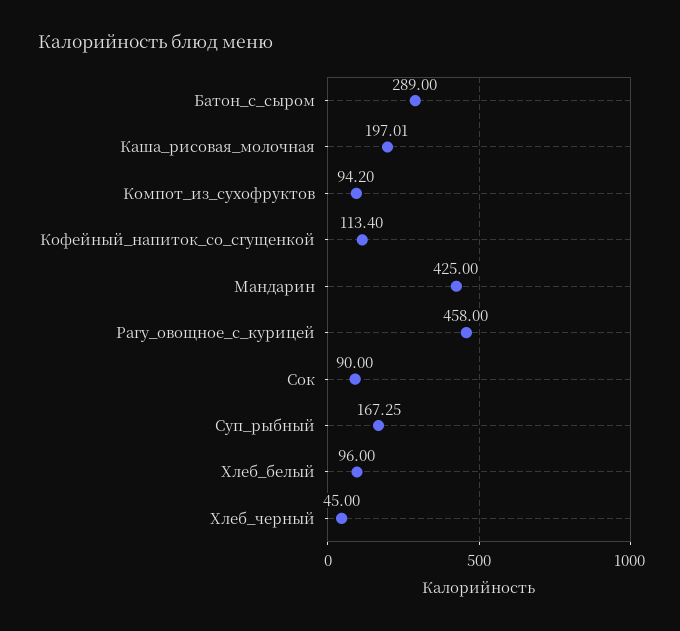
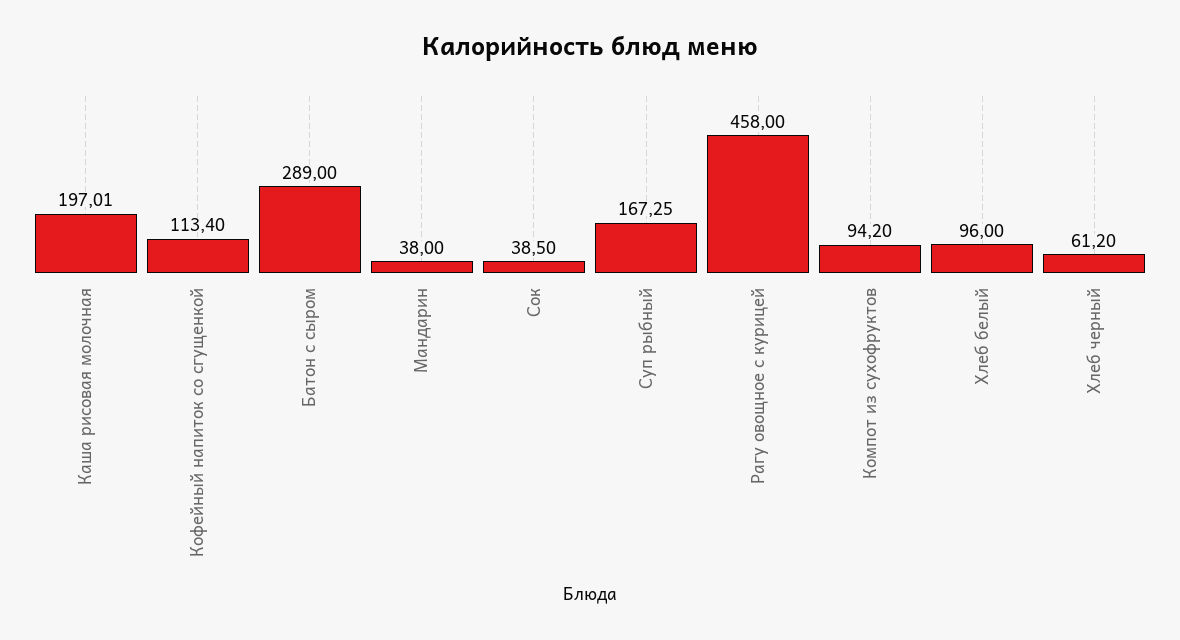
  {
    "Батон_с_сыром": 289,
    "Каша_рисовая_молочная": 197.01,
    "Компот_из_сухофруктов": 94.2,
    "Кофейный_напиток_со_сгущенкой": 113.4,
-   "Мандарин": 425,
+   "Мандарин": 38,
    "Рагу_овощное_с_курицей": 458,
-   "Сок": 90,
+   "Сок": 38.5,
    "Суп_рыбный": 167.25,
    "Хлеб_белый": 96,
-   "Хлеб_черный": 45
+   "Хлеб_черный": 61.2
  }

